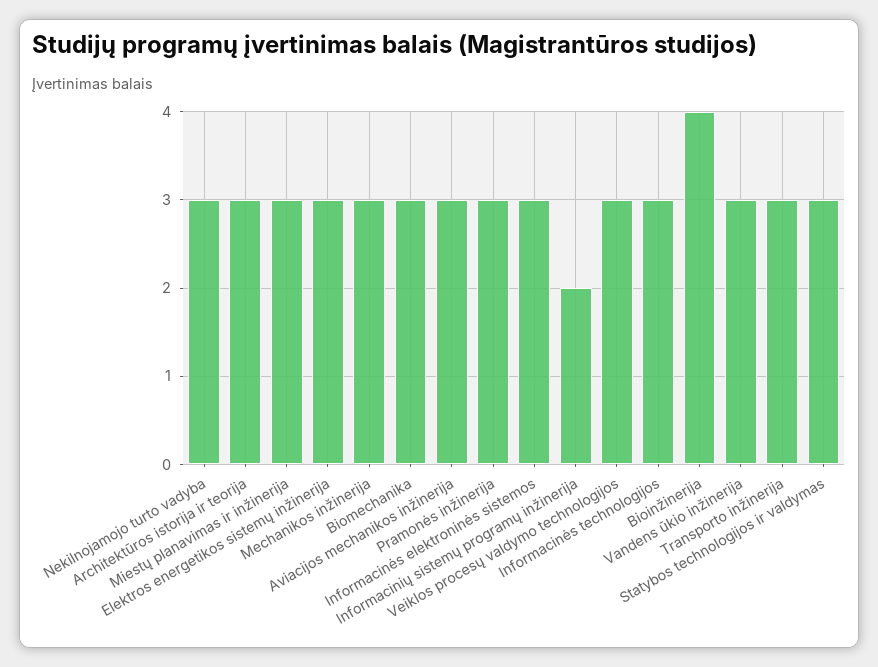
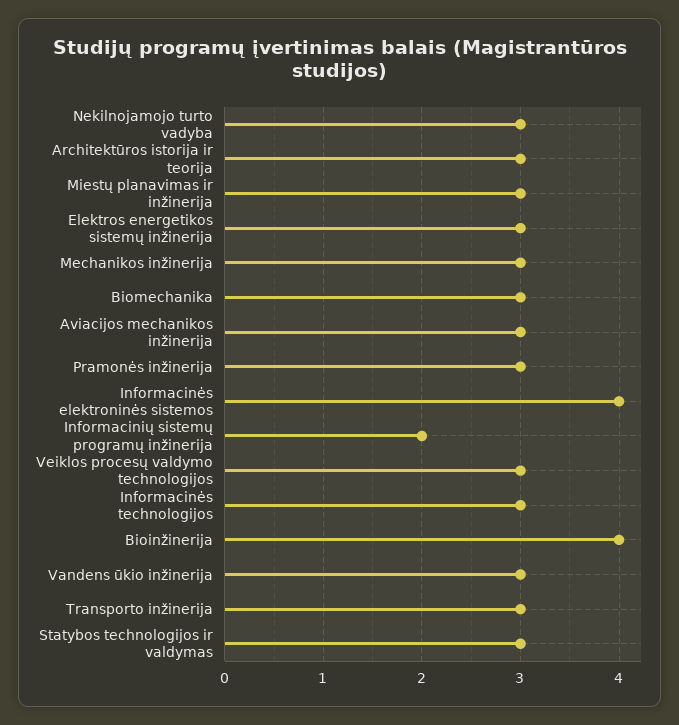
  {
    "Nekilnojamojo turto vadyba": 3,
    "Architektūros istorija ir teorija": 3,
    "Miestų planavimas ir inžinerija": 3,
    "Elektros energetikos sistemų inžinerija": 3,
    "Mechanikos inžinerija": 3,
    "Biomechanika": 3,
    "Aviacijos mechanikos inžinerija": 3,
    "Pramonės inžinerija": 3,
-   "Informacinės elektroninės sistemos": 3,
+   "Informacinės elektroninės sistemos": 4,
    "Informacinių sistemų programų inžinerija": 2,
    "Veiklos procesų valdymo technologijos": 3,
    "Informacinės technologijos": 3,
    "Bioinžinerija": 4,
    "Vandens ūkio inžinerija": 3,
    "Transporto inžinerija": 3,
    "Statybos technologijos ir valdymas": 3
  }

